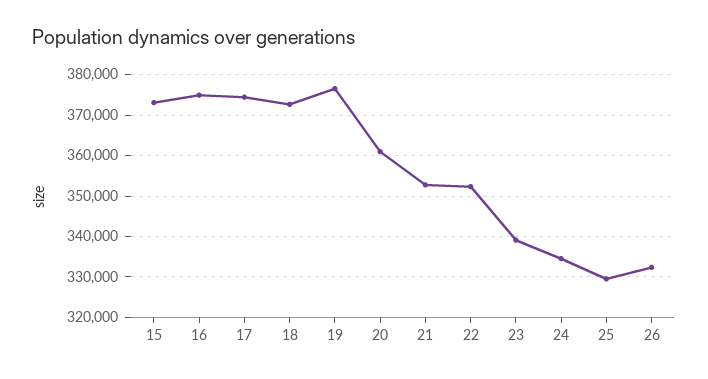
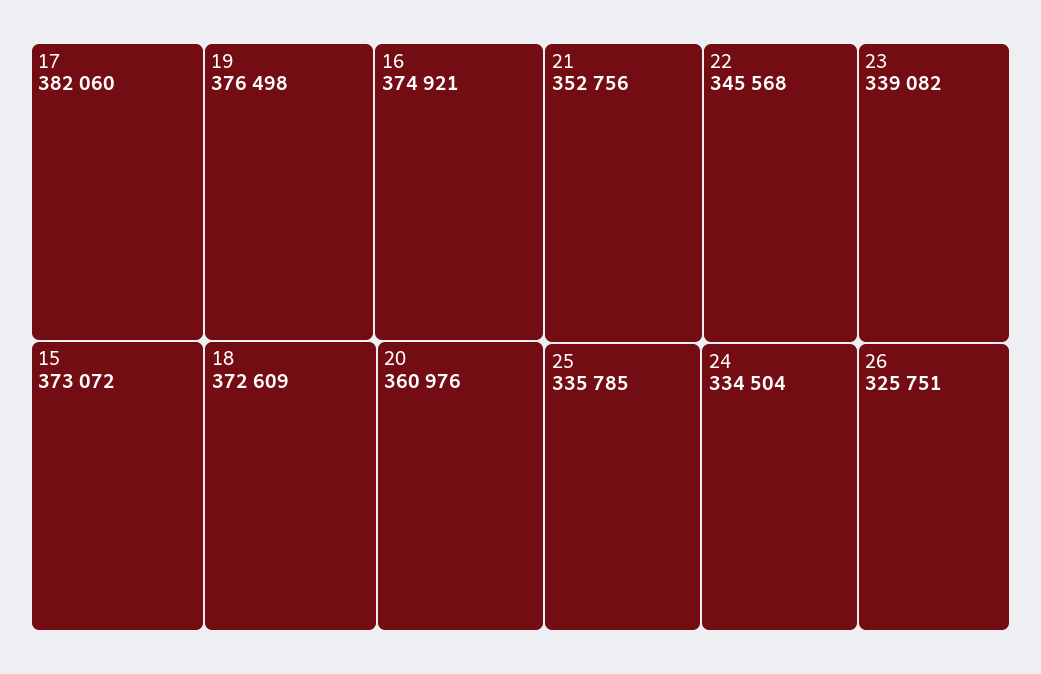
  {
    "15": 373072,
    "16": 374921,
-   "17": 374000,
+   "17": 382060,
    "18": 372609,
    "19": 376498,
    "20": 360976,
    "21": 352756,
-   "22": 352000,
+   "22": 345568,
    "23": 339082,
    "24": 334504,
-   "25": 330000,
+   "25": 335785,
-   "26": 332000
+   "26": 325751
  }

